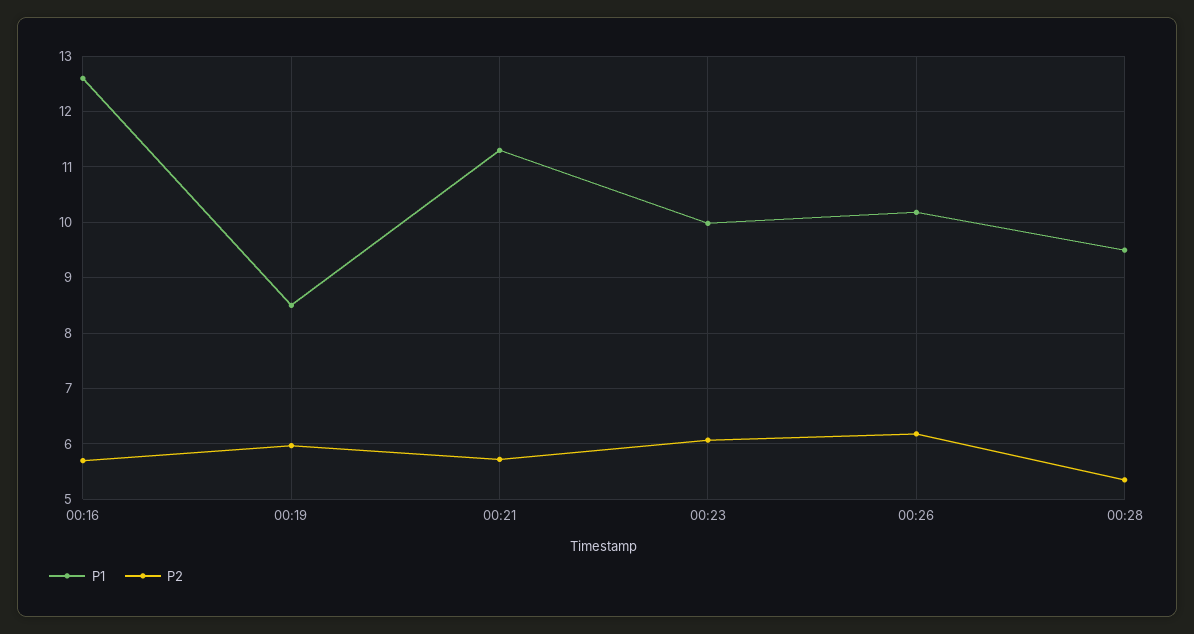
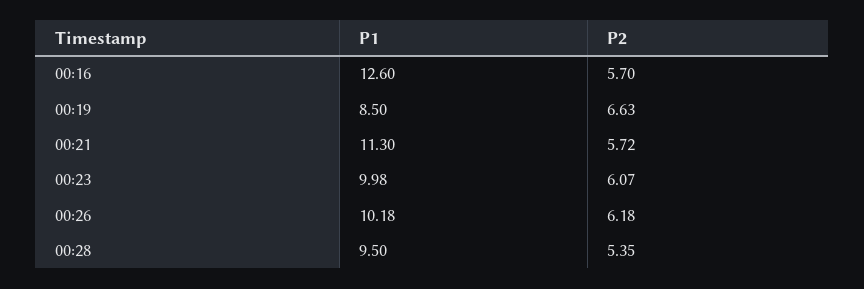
  {
    "P1": {
      "00:16": 12.6,
      "00:19": 8.5,
      "00:21": 11.3,
      "00:23": 9.98,
      "00:26": 10.18,
      "00:28": 9.5
    },
    "P2": {
      "00:16": 5.7,
-     "00:19": 6,
+     "00:19": 6.63,
      "00:21": 5.72,
      "00:23": 6.07,
      "00:26": 6.18,
      "00:28": 5.35
    }
  }

